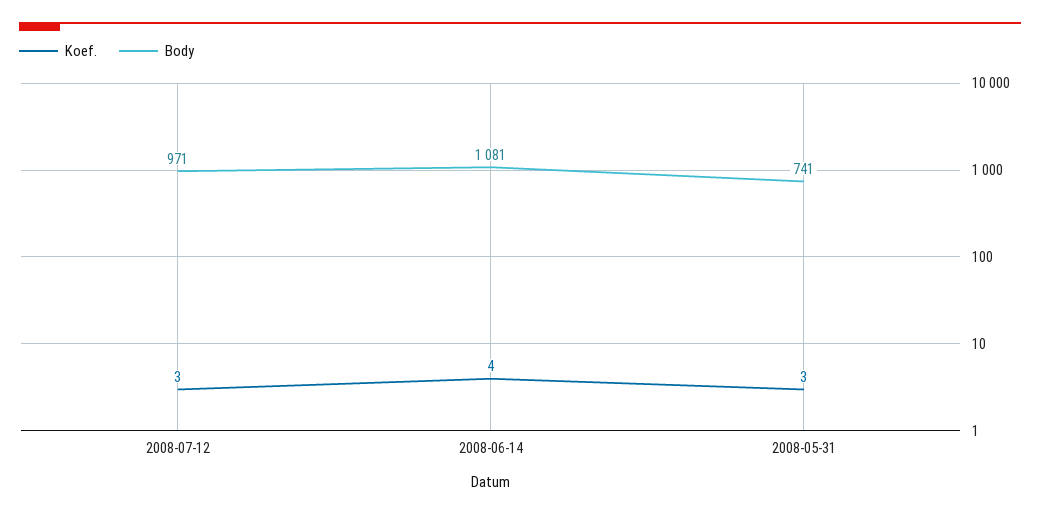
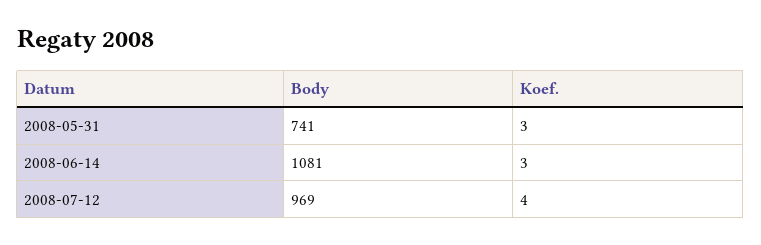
  {
    "Koef.": {
-     "2008-07-12": 3,
+     "2008-07-12": 4,
-     "2008-06-14": 4,
+     "2008-06-14": 3,
      "2008-05-31": 3
    },
    "Body": {
-     "2008-07-12": 971,
+     "2008-07-12": 969,
      "2008-06-14": 1081,
      "2008-05-31": 741
    }
  }

